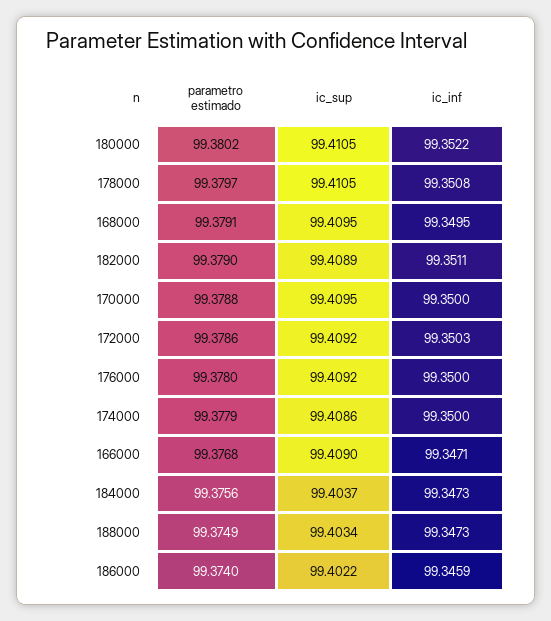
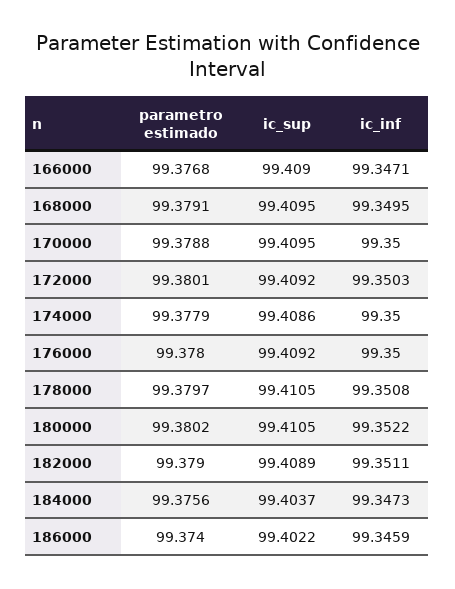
  {
    "parametro estimado": {
      "180000": 99.3802,
      "178000": 99.3797,
      "168000": 99.3791,
      "182000": 99.379,
      "170000": 99.3788,
-     "172000": 99.3786,
+     "172000": 99.3801,
      "176000": 99.378,
      "174000": 99.3779,
      "166000": 99.3768,
      "184000": 99.3756,
-     "188000": 99.3749,
      "186000": 99.374
    },
    "ic_sup": {
      "180000": 99.4105,
      "178000": 99.4105,
      "168000": 99.4095,
      "182000": 99.4089,
      "170000": 99.4095,
      "172000": 99.4092,
      "176000": 99.4092,
      "174000": 99.4086,
      "166000": 99.409,
      "184000": 99.4037,
-     "188000": 99.4034,
      "186000": 99.4022
    },
    "ic_inf": {
      "180000": 99.3522,
      "178000": 99.3508,
      "168000": 99.3495,
      "182000": 99.3511,
      "170000": 99.35,
      "172000": 99.3503,
      "176000": 99.35,
      "174000": 99.35,
      "166000": 99.3471,
      "184000": 99.3473,
-     "188000": 99.3473,
      "186000": 99.3459
    }
  }

